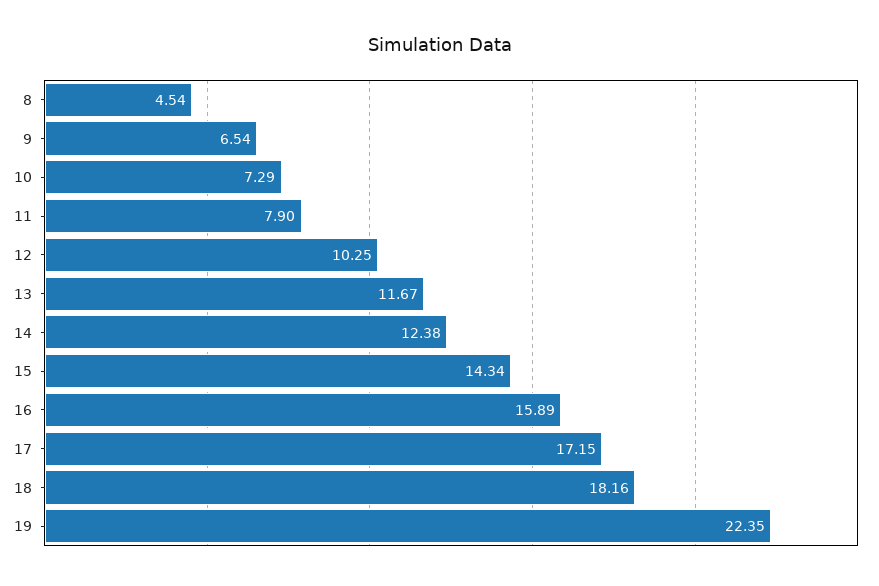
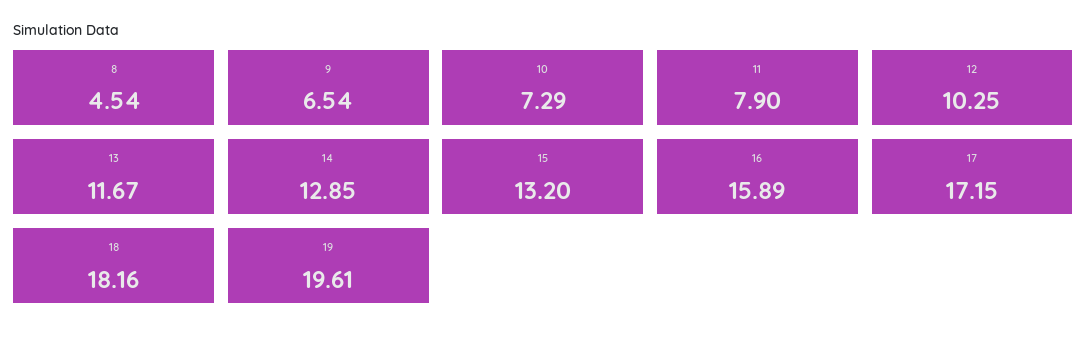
  {
    "8": 4.54,
    "9": 6.54,
    "10": 7.29,
    "11": 7.9,
    "12": 10.25,
    "13": 11.67,
-   "14": 12.38,
+   "14": 12.85,
-   "15": 14.34,
+   "15": 13.2,
    "16": 15.89,
    "17": 17.15,
    "18": 18.16,
-   "19": 22.35
+   "19": 19.61
  }

